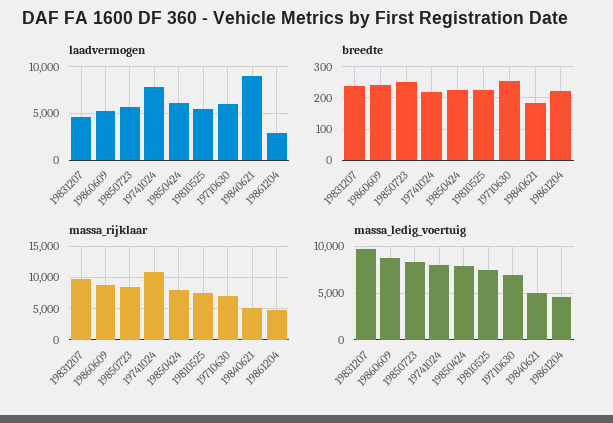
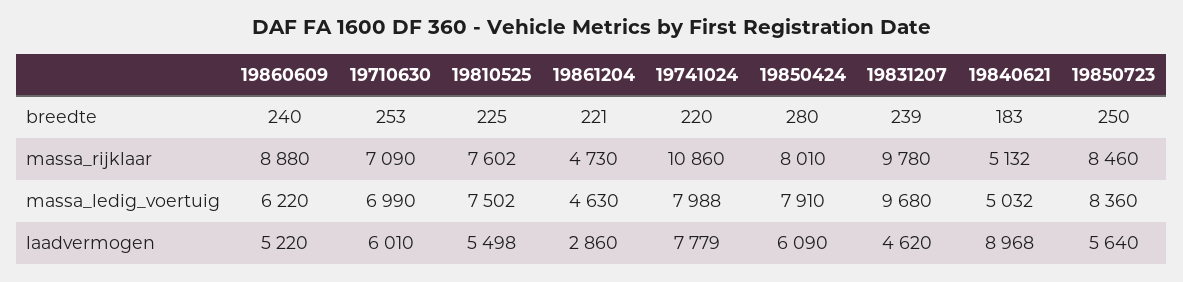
  {
    "laadvermogen": {
      "19831207": 4620,
      "19860609": 5220,
      "19850723": 5640,
      "19741024": 7779,
      "19850424": 6090,
      "19810525": 5498,
      "19710630": 6010,
      "19840621": 8968,
      "19861204": 2860
    },
    "breedte": {
      "19831207": 239,
      "19860609": 240,
      "19850723": 250,
      "19741024": 220,
-     "19850424": 220,
+     "19850424": 280,
      "19810525": 225,
      "19710630": 253,
      "19840621": 183,
      "19861204": 221
    },
    "massa_rijklaar": {
      "19831207": 9780,
      "19860609": 8880,
      "19850723": 8460,
      "19741024": 10860,
      "19850424": 8010,
      "19810525": 7602,
      "19710630": 7090,
      "19840621": 5132,
      "19861204": 4730
    },
    "massa_ledig_voertuig": {
      "19831207": 9680,
-     "19860609": 9000,
+     "19860609": 6220,
      "19850723": 8360,
      "19741024": 7988,
      "19850424": 7910,
      "19810525": 7502,
      "19710630": 6990,
      "19840621": 5032,
      "19861204": 4630
    }
  }

